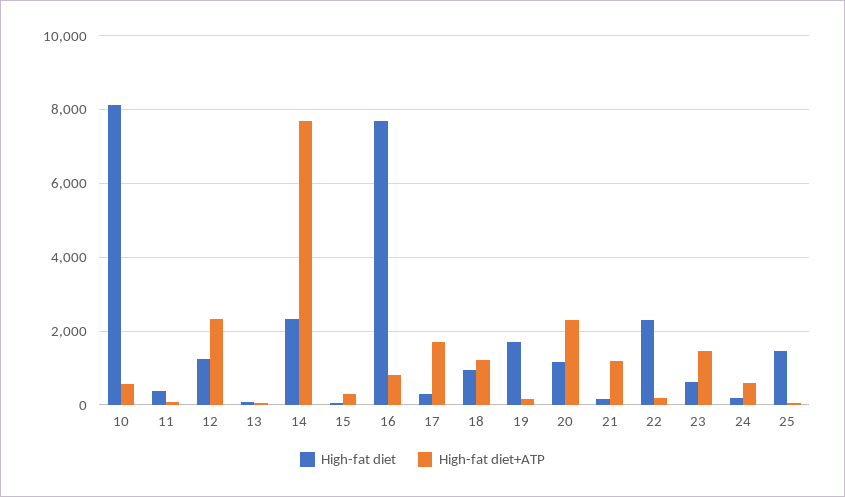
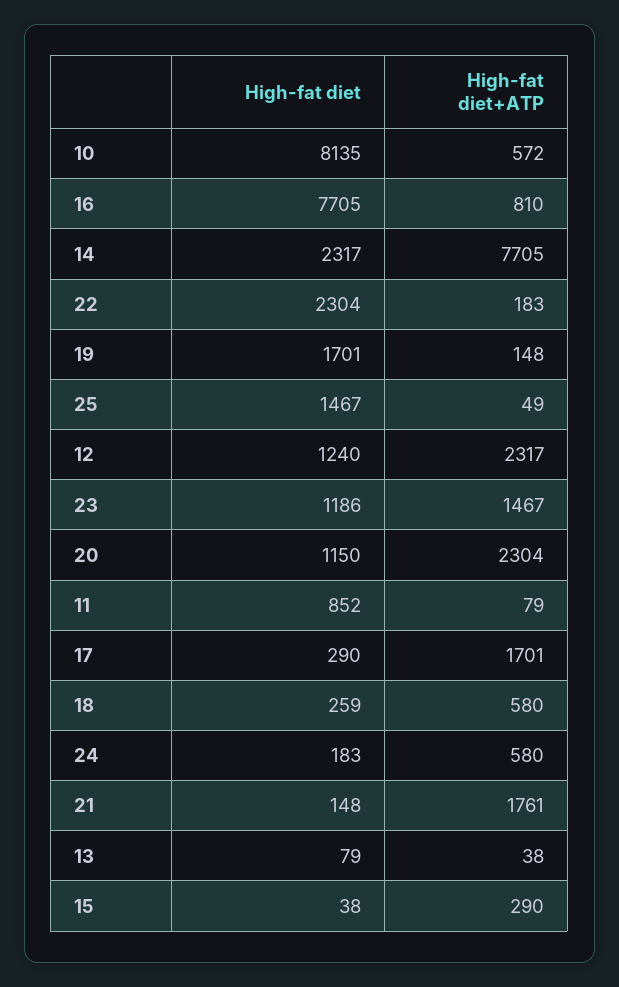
  {
    "High-fat diet": {
      "10": 8135,
-     "11": 400,
+     "11": 852,
      "12": 1240,
      "13": 79,
      "14": 2317,
      "15": 38,
      "16": 7705,
      "17": 290,
-     "18": 1000,
+     "18": 259,
      "19": 1701,
      "20": 1150,
      "21": 148,
      "22": 2304,
-     "23": 600,
+     "23": 1186,
      "24": 183,
      "25": 1467
    },
    "High-fat diet+ATP": {
      "10": 572,
      "11": 79,
      "12": 2317,
      "13": 38,
      "14": 7705,
      "15": 290,
      "16": 810,
      "17": 1701,
-     "18": 1200,
+     "18": 580,
      "19": 148,
      "20": 2304,
-     "21": 1200,
+     "21": 1761,
      "22": 183,
      "23": 1467,
      "24": 580,
      "25": 49
    }
  }

